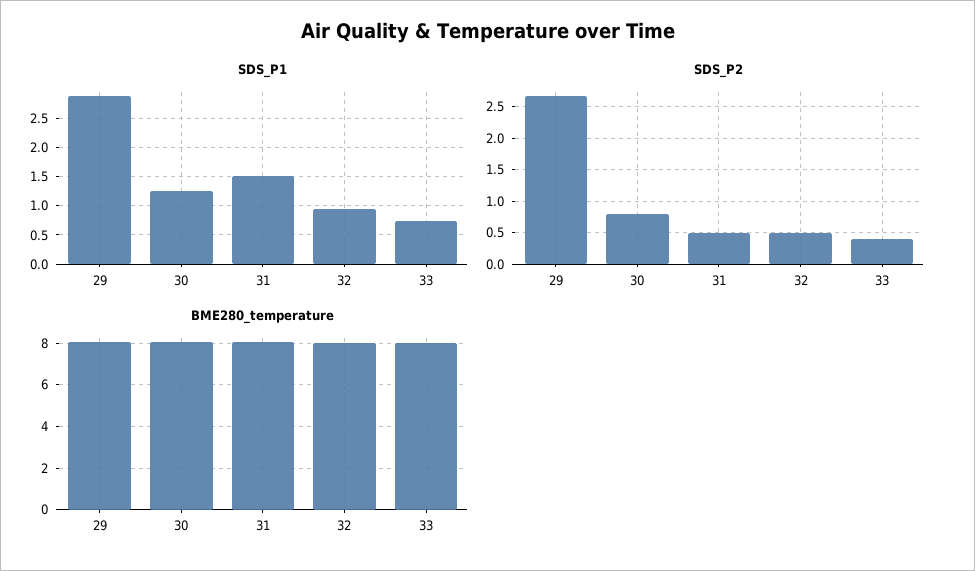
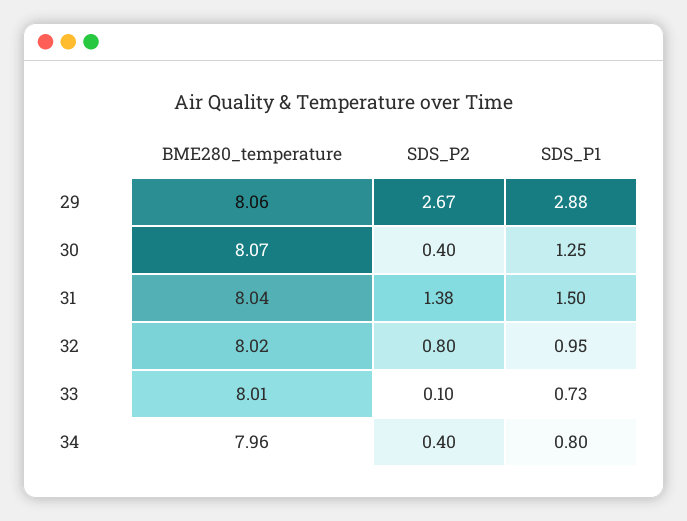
  {
    "SDS_P1": {
      "29": 2.88,
      "30": 1.25,
      "31": 1.5,
      "32": 0.95,
-     "33": 0.73
+     "33": 0.73,
+     "34": 0.8
    },
    "SDS_P2": {
      "29": 2.67,
-     "30": 0.8,
+     "30": 0.4,
-     "31": 0.5,
+     "31": 1.38,
-     "32": 0.5,
+     "32": 0.8,
-     "33": 0.4
+     "33": 0.1,
+     "34": 0.4
    },
    "BME280_temperature": {
      "29": 8.06,
      "30": 8.07,
      "31": 8.04,
      "32": 8.02,
-     "33": 8.01
+     "33": 8.01,
+     "34": 7.96
    }
  }

